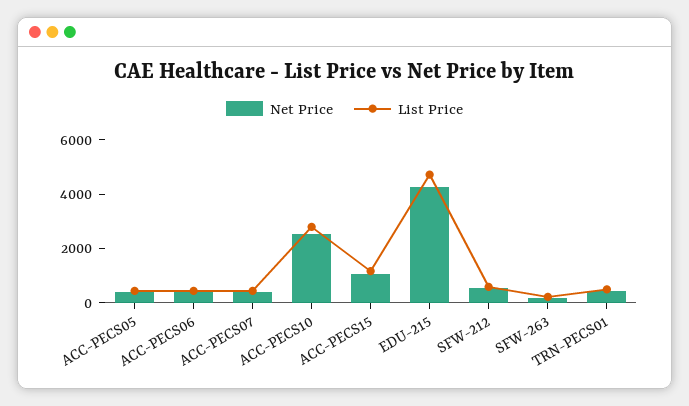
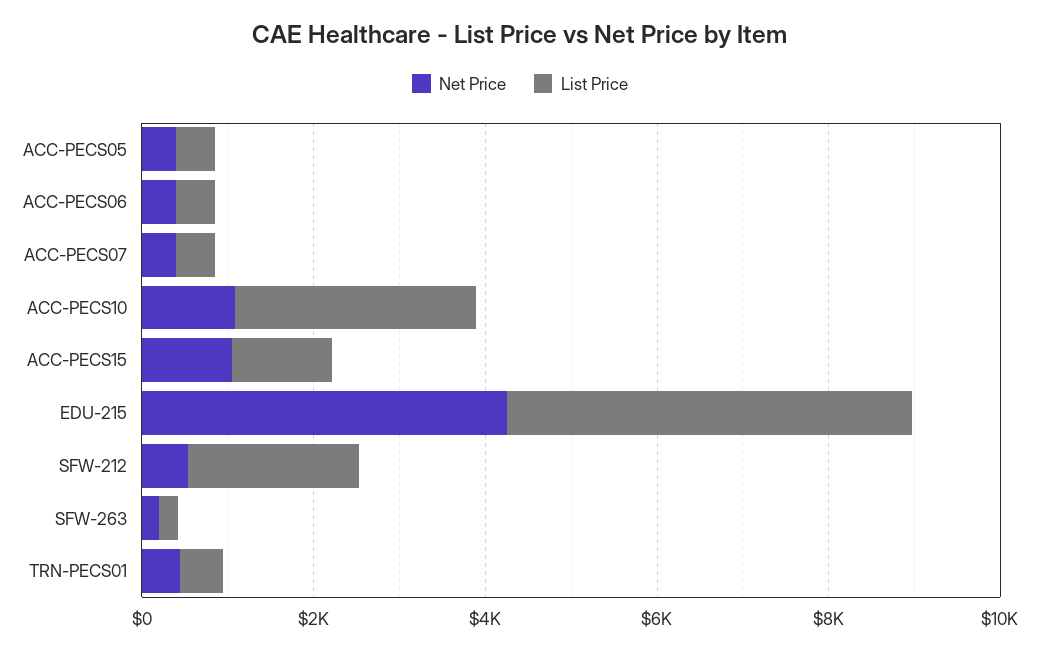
  {
    "Net Price": {
      "ACC-PECS05": 500,
      "ACC-PECS06": 500,
      "ACC-PECS07": 500,
-     "ACC-PECS10": 2500,
+     "ACC-PECS10": 1000,
      "ACC-PECS15": 1000,
      "EDU-215": 4000,
      "SFW-212": 500,
      "SFW-263": 0,
      "TRN-PECS01": 500
    },
    "List Price": {
      "ACC-PECS05": 500,
      "ACC-PECS06": 500,
      "ACC-PECS07": 500,
      "ACC-PECS10": 3000,
      "ACC-PECS15": 1000,
      "EDU-215": 4500,
-     "SFW-212": 500,
+     "SFW-212": 2000,
      "SFW-263": 0,
      "TRN-PECS01": 500
    }
  }

